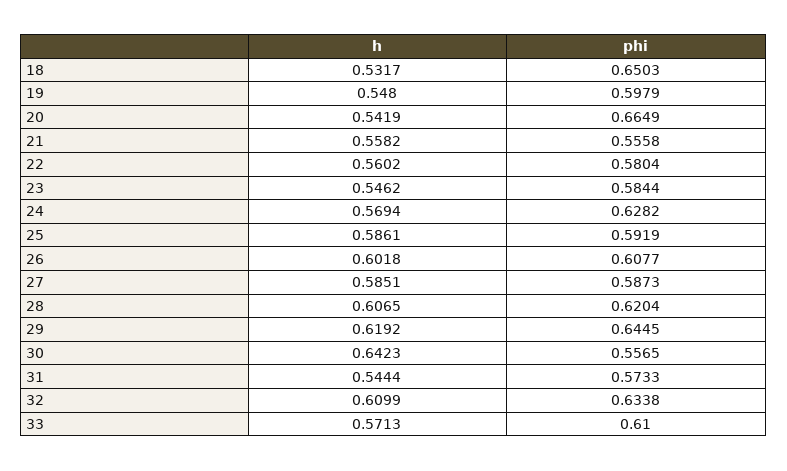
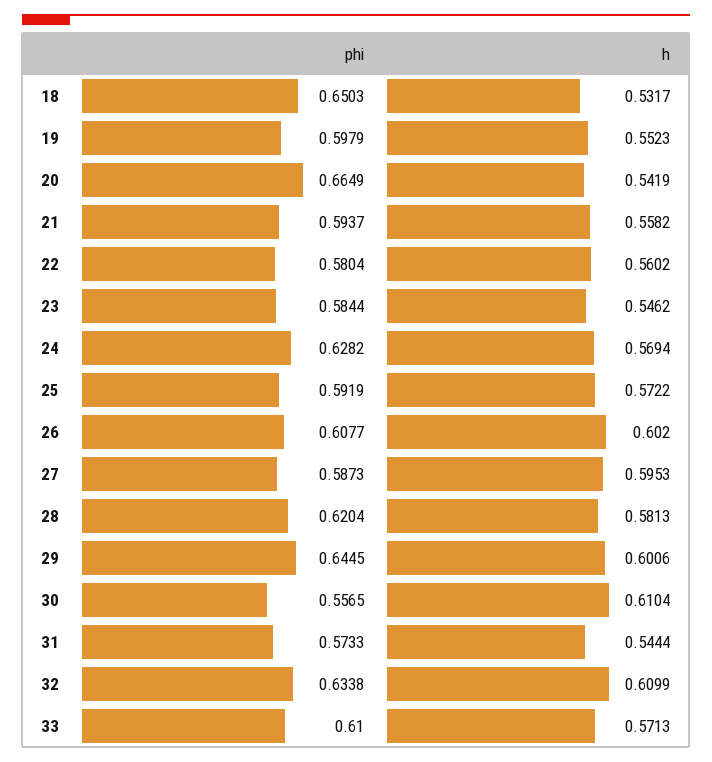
  {
    "h": {
      "18": 0.5317,
-     "19": 0.548,
+     "19": 0.5523,
      "20": 0.5419,
      "21": 0.5582,
      "22": 0.5602,
      "23": 0.5462,
      "24": 0.5694,
-     "25": 0.5861,
+     "25": 0.5722,
-     "26": 0.6018,
+     "26": 0.602,
-     "27": 0.5851,
+     "27": 0.5953,
-     "28": 0.6065,
+     "28": 0.5813,
-     "29": 0.6192,
+     "29": 0.6006,
-     "30": 0.6423,
+     "30": 0.6104,
      "31": 0.5444,
      "32": 0.6099,
      "33": 0.5713
    },
    "phi": {
      "18": 0.6503,
      "19": 0.5979,
      "20": 0.6649,
-     "21": 0.5558,
+     "21": 0.5937,
      "22": 0.5804,
      "23": 0.5844,
      "24": 0.6282,
      "25": 0.5919,
      "26": 0.6077,
      "27": 0.5873,
      "28": 0.6204,
      "29": 0.6445,
      "30": 0.5565,
      "31": 0.5733,
      "32": 0.6338,
      "33": 0.61
    }
  }

